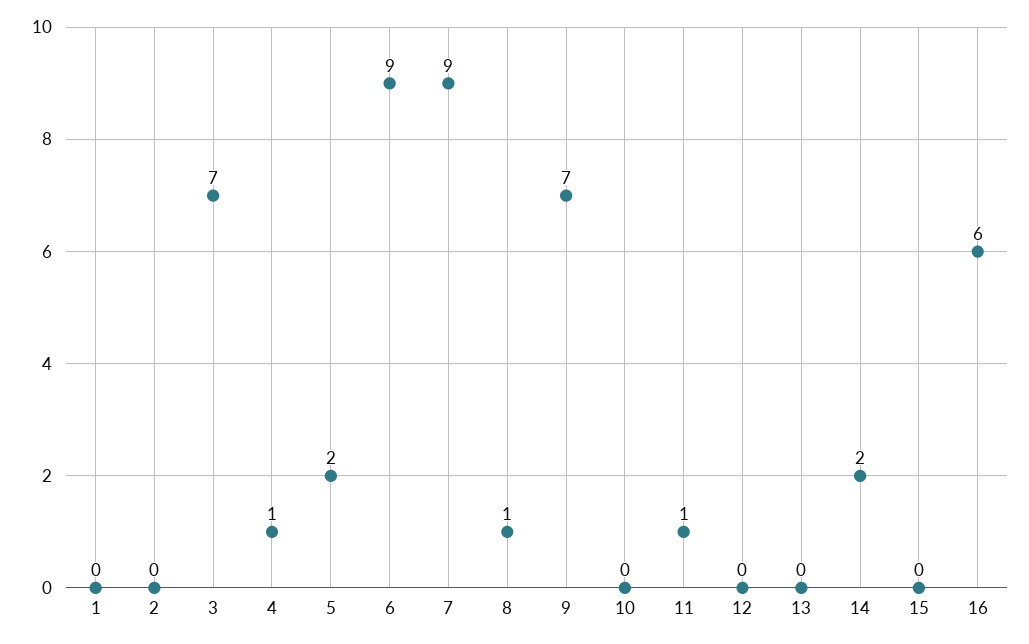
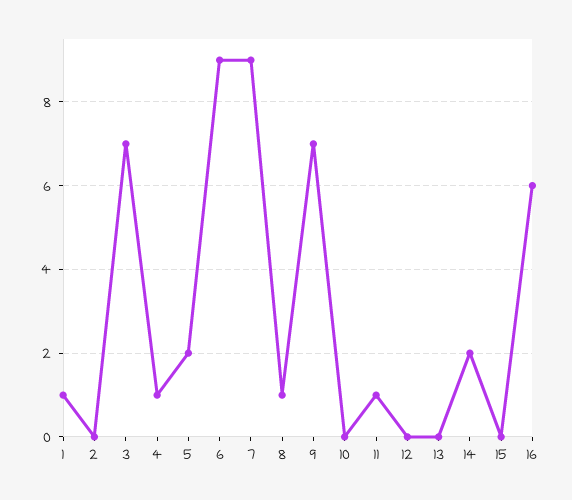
  {
-   "1": 0,
+   "1": 1,
    "2": 0,
    "3": 7,
    "4": 1,
    "5": 2,
    "6": 9,
    "7": 9,
    "8": 1,
    "9": 7,
    "10": 0,
    "11": 1,
    "12": 0,
    "13": 0,
    "14": 2,
    "15": 0,
    "16": 6
  }

